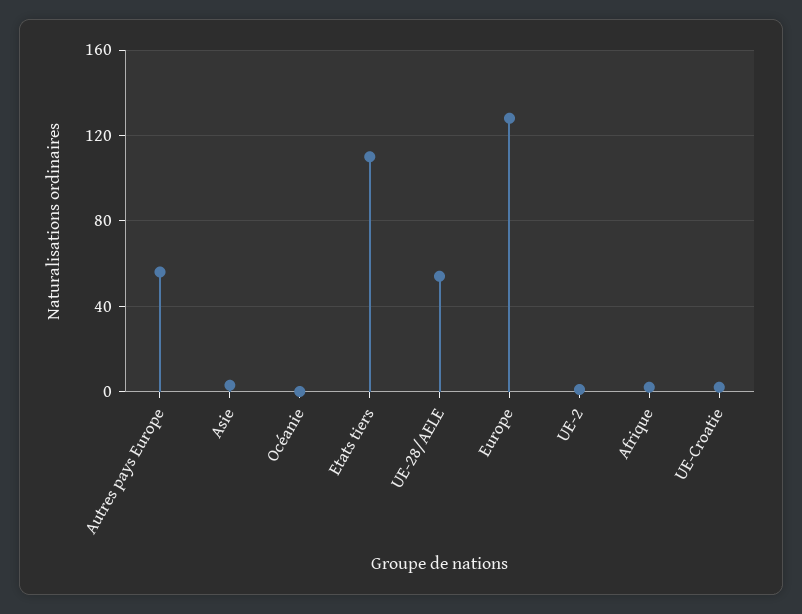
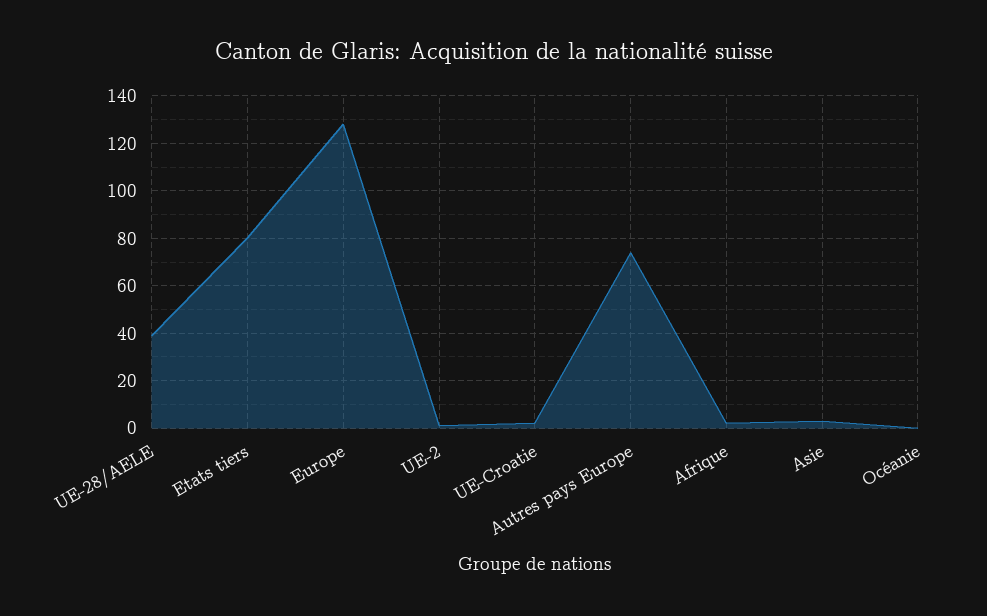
  {
-   "Autres pays Europe": 55,
+   "Autres pays Europe": 75,
    "Asie": 5,
    "Océanie": 0,
-   "Etats tiers": 110,
+   "Etats tiers": 80,
-   "UE-28/AELE": 55,
+   "UE-28/AELE": 40,
    "Europe": 130,
    "UE-2": 0,
    "Afrique": 0,
    "UE-Croatie": 0
  }

